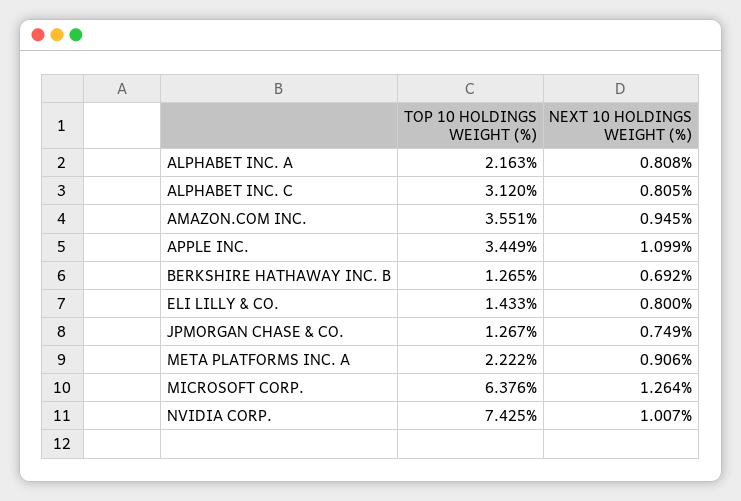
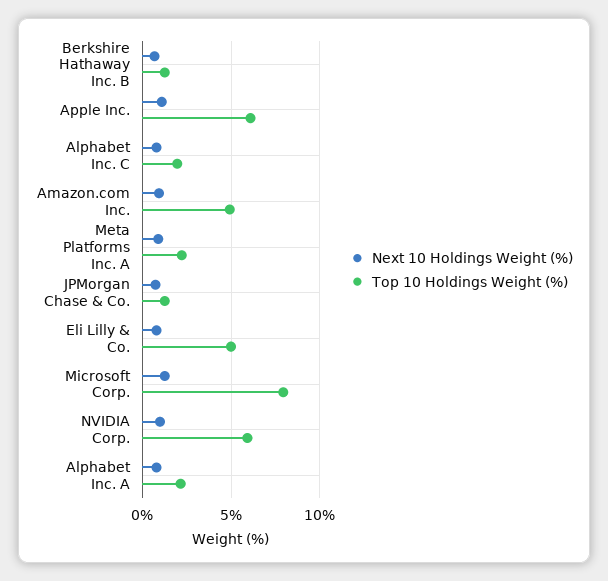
  {
    "TOP 10 HOLDINGS WEIGHT (%)": {
      "ALPHABET INC. A": 2.163,
-     "ALPHABET INC. C": 3.12,
+     "ALPHABET INC. C": 2,
-     "AMAZON.COM INC.": 3.551,
+     "AMAZON.COM INC.": 5,
-     "APPLE INC.": 3.449,
+     "APPLE INC.": 6,
      "BERKSHIRE HATHAWAY INC. B": 1.265,
-     "ELI LILLY & CO.": 1.433,
+     "ELI LILLY & CO.": 5,
      "JPMORGAN CHASE & CO.": 1.267,
      "META PLATFORMS INC. A": 2.222,
-     "MICROSOFT CORP.": 6.376,
+     "MICROSOFT CORP.": 8,
-     "NVIDIA CORP.": 7.425
+     "NVIDIA CORP.": 6
    },
    "NEXT 10 HOLDINGS WEIGHT (%)": {
      "ALPHABET INC. A": 0.808,
      "ALPHABET INC. C": 0.805,
      "AMAZON.COM INC.": 0.945,
      "APPLE INC.": 1.099,
      "BERKSHIRE HATHAWAY INC. B": 0.692,
      "ELI LILLY & CO.": 0.8,
      "JPMORGAN CHASE & CO.": 0.749,
      "META PLATFORMS INC. A": 0.906,
      "MICROSOFT CORP.": 1.264,
      "NVIDIA CORP.": 1.007
    }
  }

